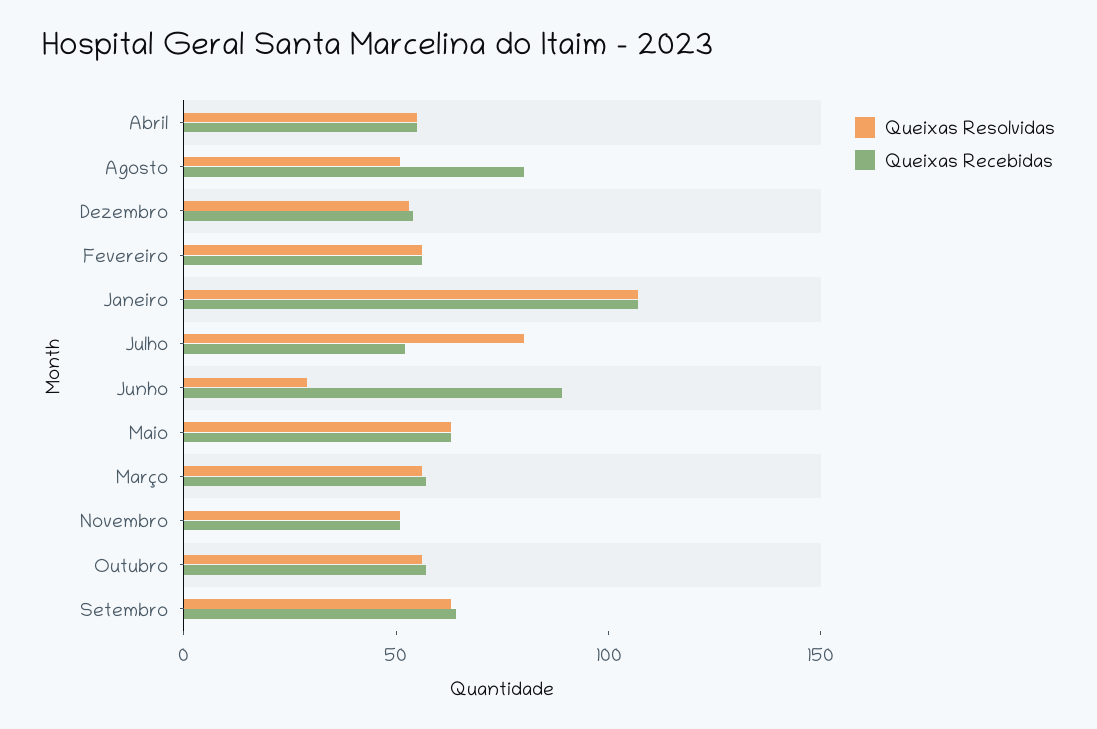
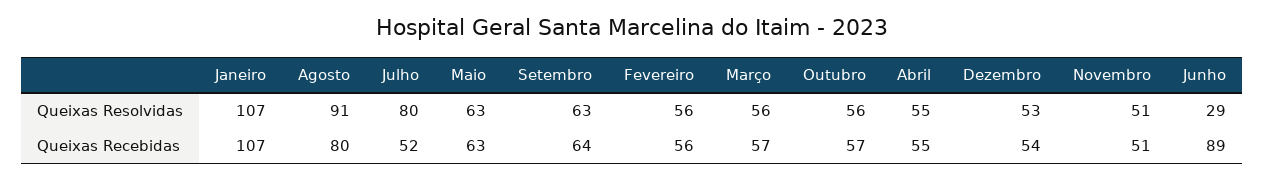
  {
    "Queixas Resolvidas": {
      "Abril": 55,
-     "Agosto": 50,
+     "Agosto": 91,
      "Dezembro": 53,
      "Fevereiro": 56,
      "Janeiro": 107,
      "Julho": 80,
      "Junho": 29,
      "Maio": 63,
      "Março": 56,
      "Novembro": 51,
      "Outubro": 56,
      "Setembro": 63
    },
    "Queixas Recebidas": {
      "Abril": 55,
      "Agosto": 80,
      "Dezembro": 54,
      "Fevereiro": 56,
      "Janeiro": 107,
      "Julho": 52,
      "Junho": 89,
      "Maio": 63,
      "Março": 57,
      "Novembro": 51,
      "Outubro": 57,
      "Setembro": 64
    }
  }

